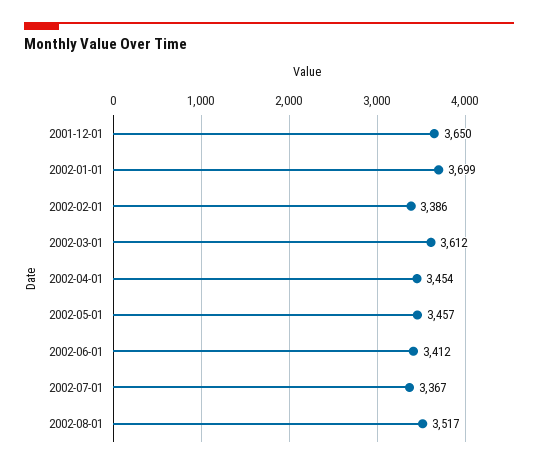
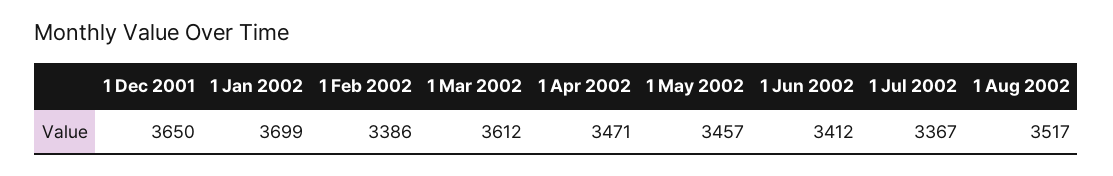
  {
    "2001-12-01": 3650,
    "2002-01-01": 3699,
    "2002-02-01": 3386,
    "2002-03-01": 3612,
-   "2002-04-01": 3454,
+   "2002-04-01": 3471,
    "2002-05-01": 3457,
    "2002-06-01": 3412,
    "2002-07-01": 3367,
    "2002-08-01": 3517
  }

